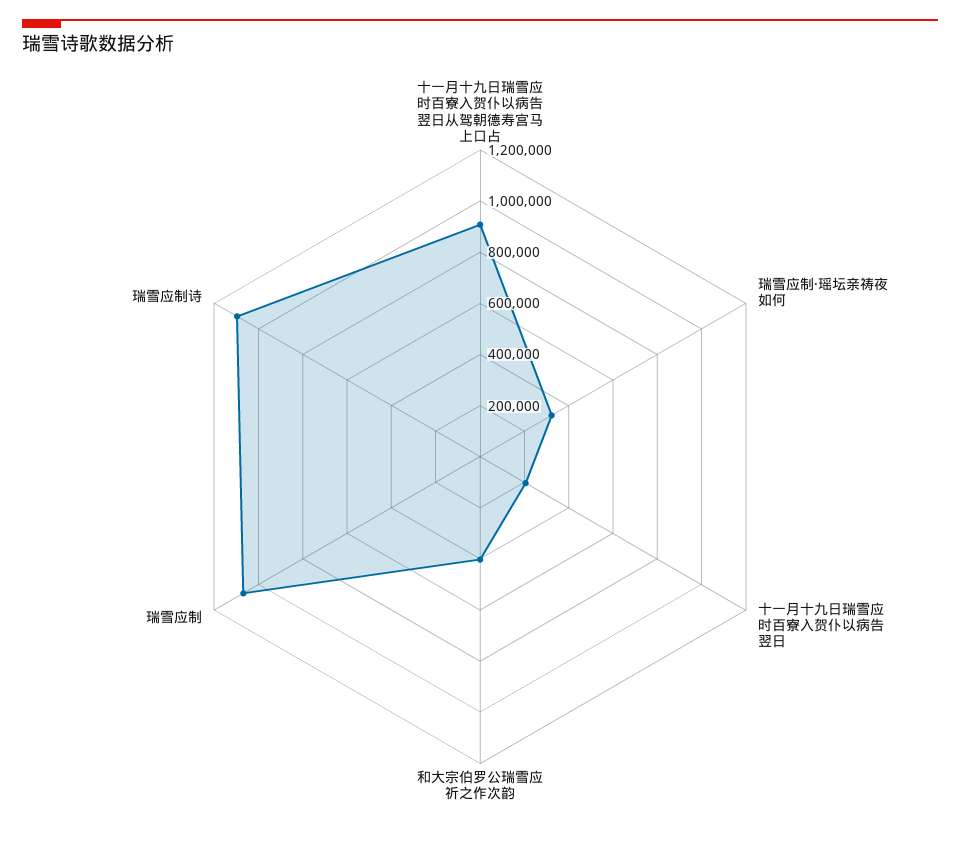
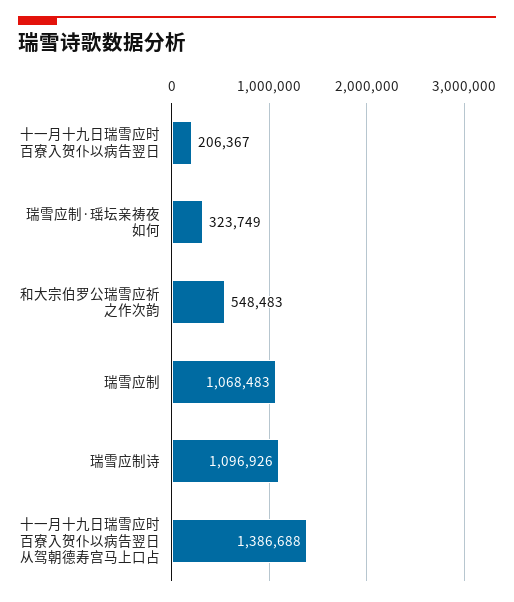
  {
-   "十一月十九日瑞雪应时百寮入贺仆以病告翌日从驾朝德寿宫马上口占": 900000,
+   "十一月十九日瑞雪应时百寮入贺仆以病告翌日从驾朝德寿宫马上口占": 1386688,
    "瑞雪应制·瑶坛亲祷夜如何": 323749,
    "十一月十九日瑞雪应时百寮入贺仆以病告翌日": 206367,
-   "和大宗伯罗公瑞雪应祈之作次韵": 400000,
+   "和大宗伯罗公瑞雪应祈之作次韵": 548483,
    "瑞雪应制": 1068483,
    "瑞雪应制诗": 1096926
  }

